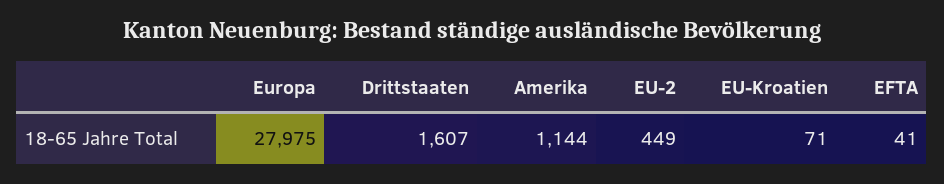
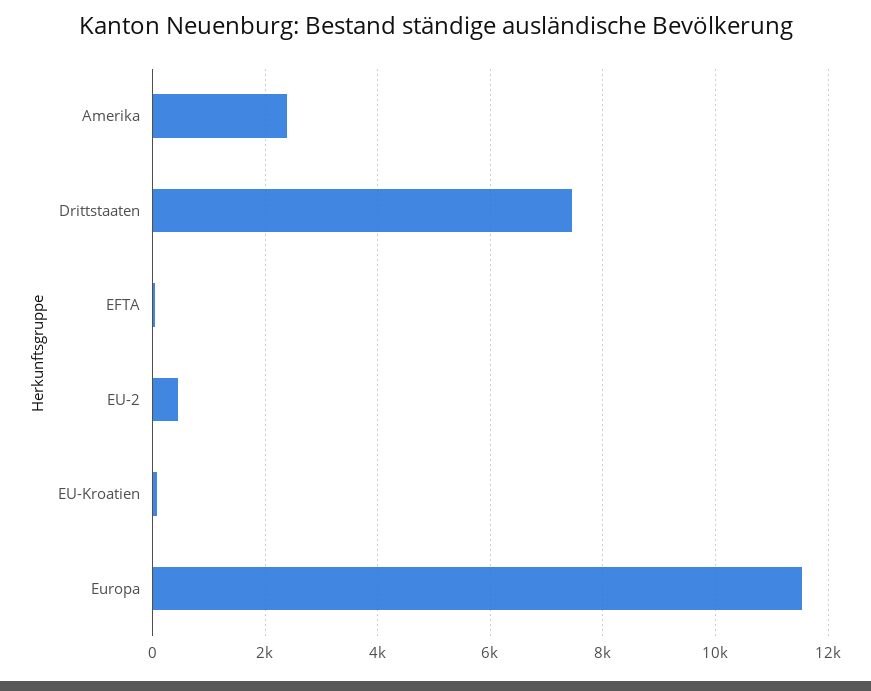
  {
-   "Europa": 27975,
+   "Europa": 11600,
-   "Drittstaaten": 1607,
+   "Drittstaaten": 7400,
-   "Amerika": 1144,
+   "Amerika": 2400,
    "EU-2": 449,
    "EU-Kroatien": 71,
    "EFTA": 41
  }

